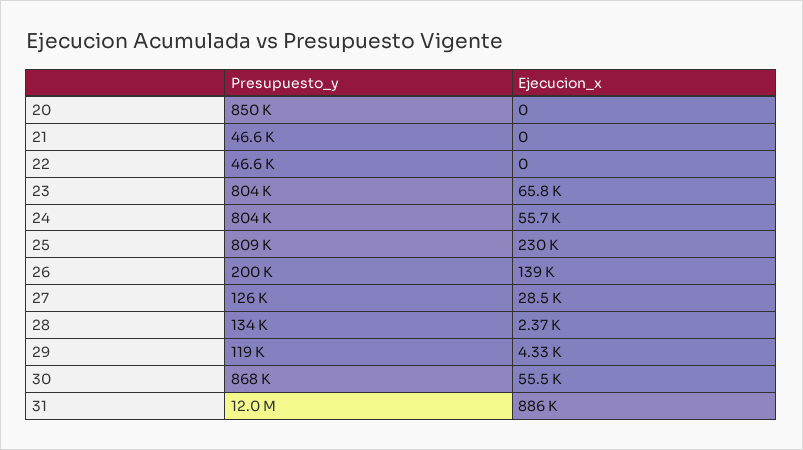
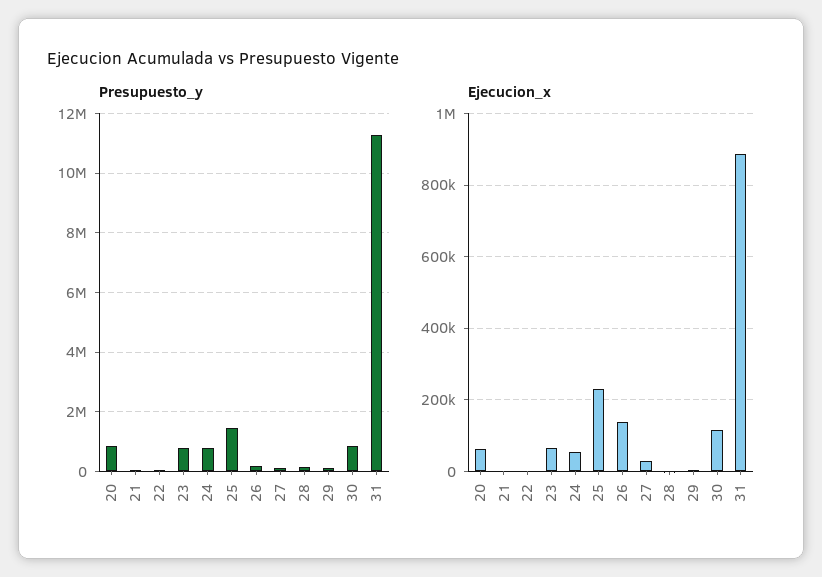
  {
    "Presupuesto_y": {
      "20": 850000,
      "21": 46600,
      "22": 46600,
      "23": 804000,
      "24": 804000,
-     "25": 809000,
+     "25": 1500000,
      "26": 200000,
      "27": 126000,
      "28": 134000,
      "29": 119000,
      "30": 868000,
-     "31": 12000000
+     "31": 11250000
    },
    "Ejecucion_x": {
-     "20": 0,
+     "20": 60000,
      "21": 0,
      "22": 0,
      "23": 65800,
      "24": 55700,
      "25": 230000,
      "26": 139000,
      "27": 28500,
      "28": 2370,
      "29": 4330,
-     "30": 55500,
+     "30": 120000,
      "31": 886000
    }
  }

